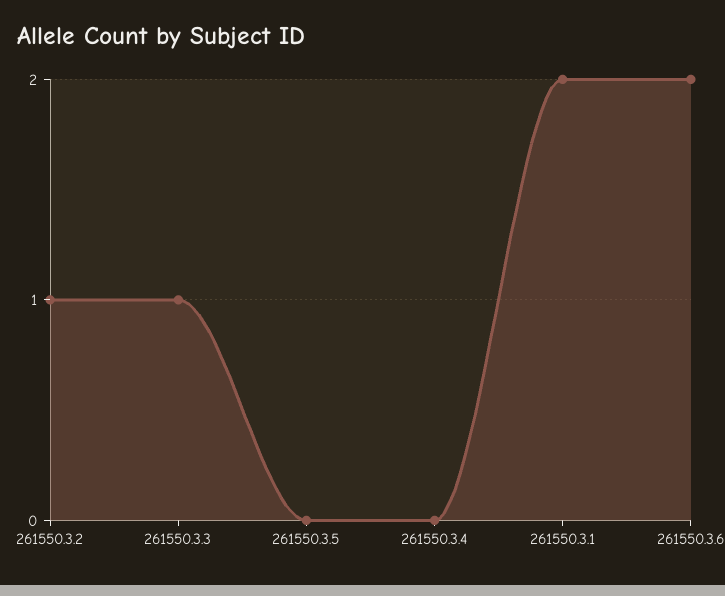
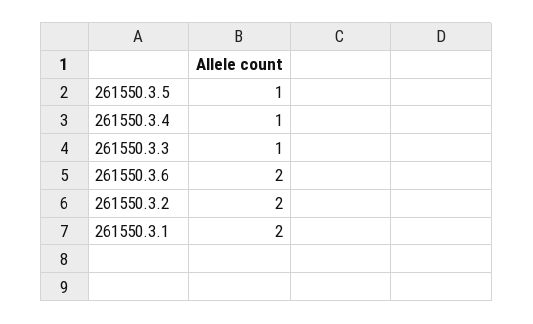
  {
-   "261550.3.2": 1,
+   "261550.3.2": 2,
    "261550.3.3": 1,
-   "261550.3.5": 0,
+   "261550.3.5": 1,
-   "261550.3.4": 0,
+   "261550.3.4": 1,
    "261550.3.1": 2,
    "261550.3.6": 2
  }

